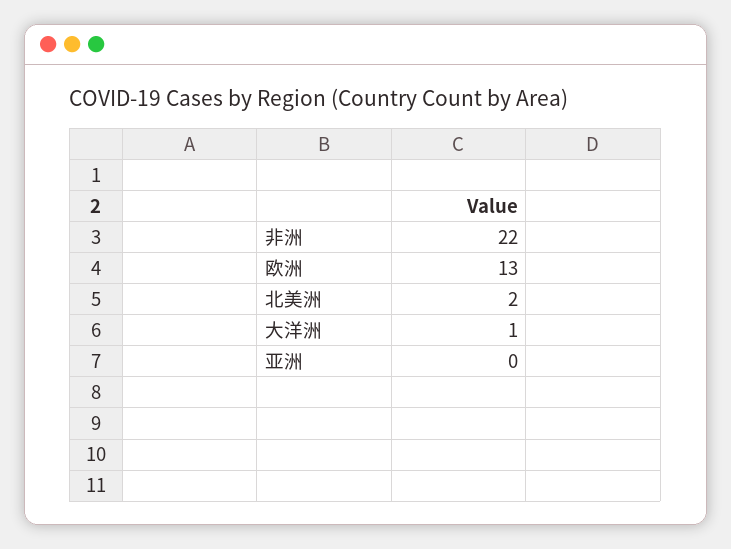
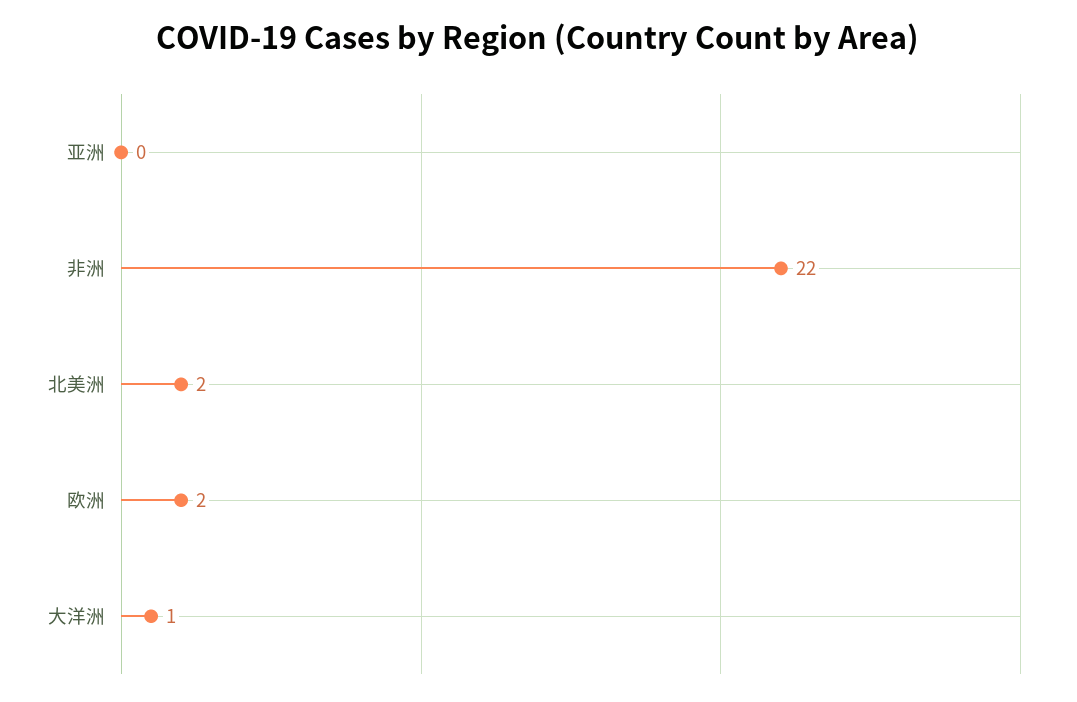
  {
    "非洲": 22,
-   "欧洲": 13,
+   "欧洲": 2,
    "北美洲": 2,
    "大洋洲": 1,
    "亚洲": 0
  }

